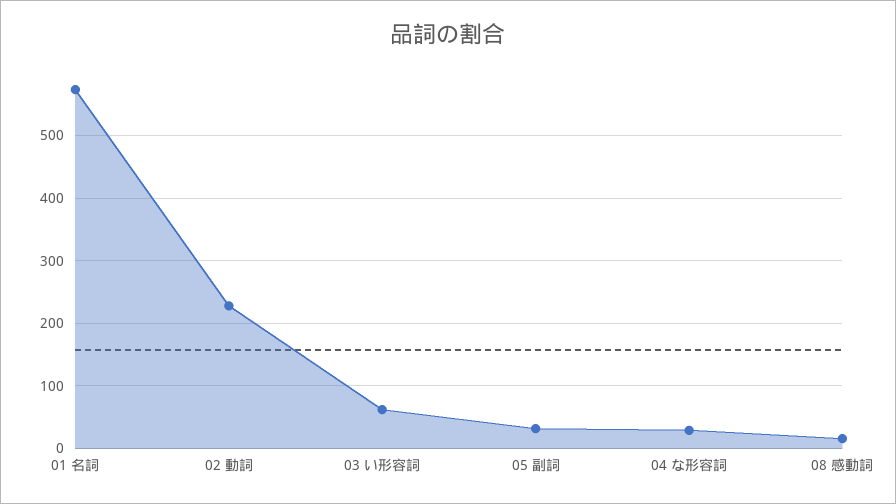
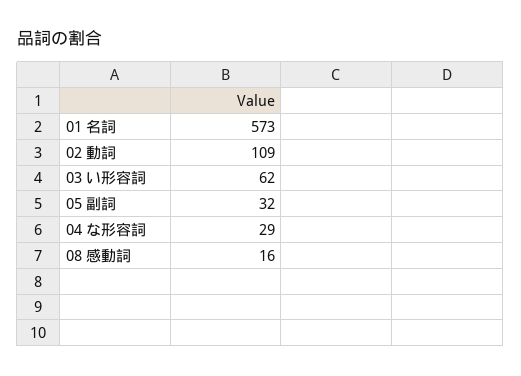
  {
    "01 名詞": 573,
-   "02 動詞": 230,
+   "02 動詞": 109,
    "03 い形容詞": 62,
    "05 副詞": 32,
    "04 な形容詞": 29,
    "08 感動詞": 16
  }

